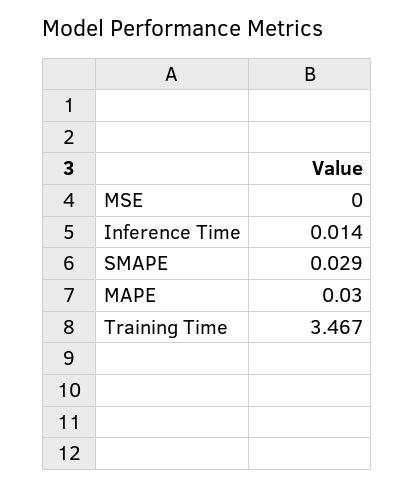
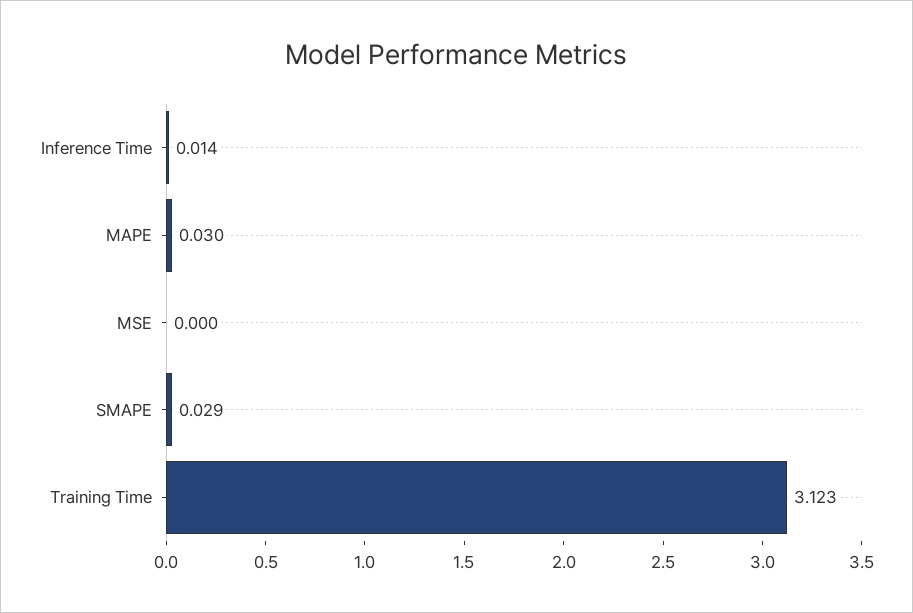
  {
    "MSE": 0,
    "Inference Time": 0.014,
    "SMAPE": 0.029,
    "MAPE": 0.03,
-   "Training Time": 3.467
+   "Training Time": 3.123
  }

